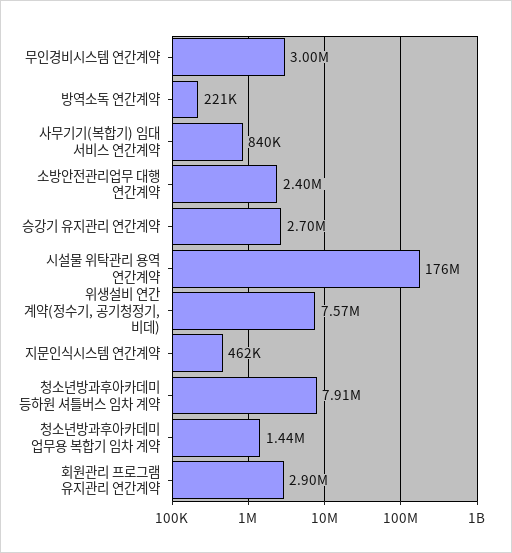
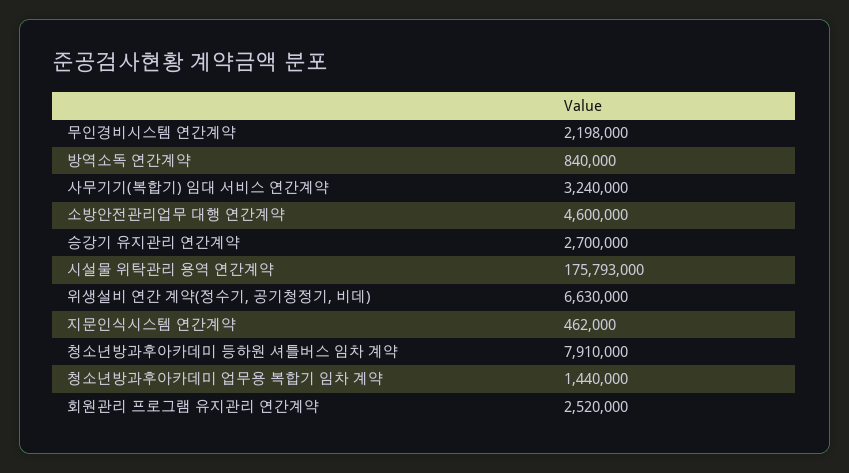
  {
-   "무인경비시스템 연간계약": 3000000,
+   "무인경비시스템 연간계약": 2198000,
-   "방역소독 연간계약": 221000,
+   "방역소독 연간계약": 840000,
-   "사무기기(복합기) 임대 서비스 연간계약": 840000,
+   "사무기기(복합기) 임대 서비스 연간계약": 3240000,
-   "소방안전관리업무 대행 연간계약": 2400000,
+   "소방안전관리업무 대행 연간계약": 4600000,
    "승강기 유지관리 연간계약": 2700000,
    "시설물 위탁관리 용역 연간계약": 175793000,
-   "위생설비 연간 계약(정수기, 공기청정기, 비데)": 7570000,
+   "위생설비 연간 계약(정수기, 공기청정기, 비데)": 6630000,
    "지문인식시스템 연간계약": 462000,
    "청소년방과후아카데미 등하원 셔틀버스 임차 계약": 7910000,
    "청소년방과후아카데미 업무용 복합기 임차 계약": 1440000,
-   "회원관리 프로그램 유지관리 연간계약": 2900000
+   "회원관리 프로그램 유지관리 연간계약": 2520000
  }

